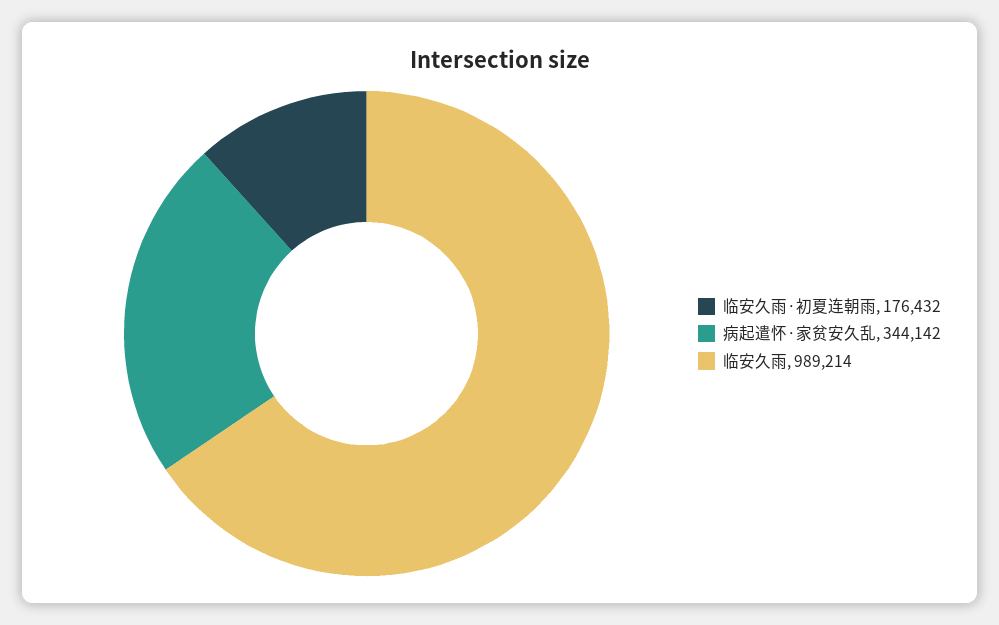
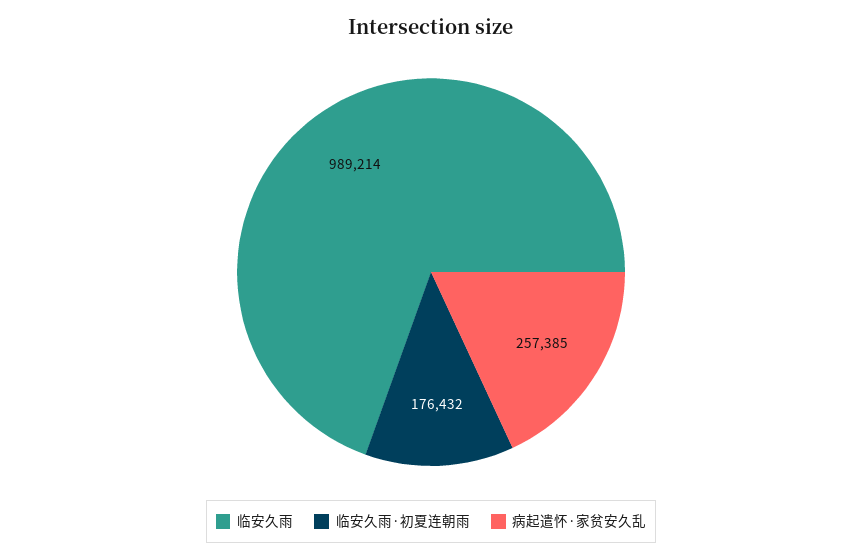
  {
    "临安久雨·初夏连朝雨": 176432,
-   "病起遣怀·家贫安久乱": 344142,
+   "病起遣怀·家贫安久乱": 257385,
    "临安久雨": 989214
  }

